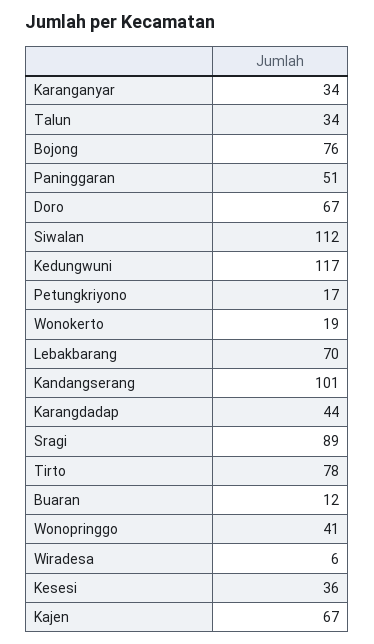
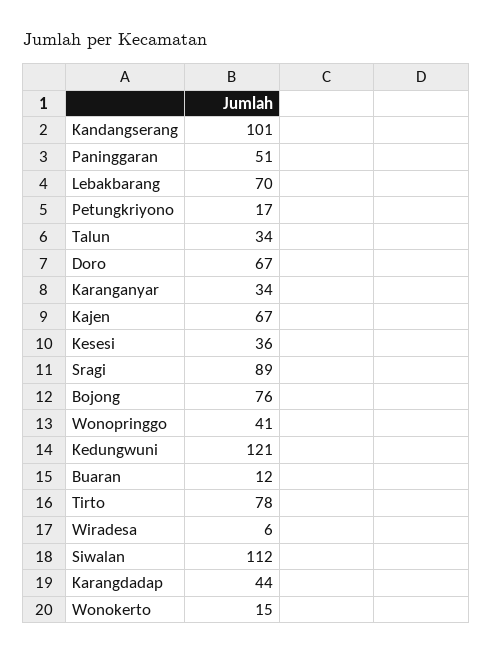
  {
    "Karanganyar": 34,
    "Talun": 34,
    "Bojong": 76,
    "Paninggaran": 51,
    "Doro": 67,
    "Siwalan": 112,
-   "Kedungwuni": 117,
+   "Kedungwuni": 121,
    "Petungkriyono": 17,
-   "Wonokerto": 19,
+   "Wonokerto": 15,
    "Lebakbarang": 70,
    "Kandangserang": 101,
    "Karangdadap": 44,
    "Sragi": 89,
    "Tirto": 78,
    "Buaran": 12,
    "Wonopringgo": 41,
    "Wiradesa": 6,
    "Kesesi": 36,
    "Kajen": 67
  }

